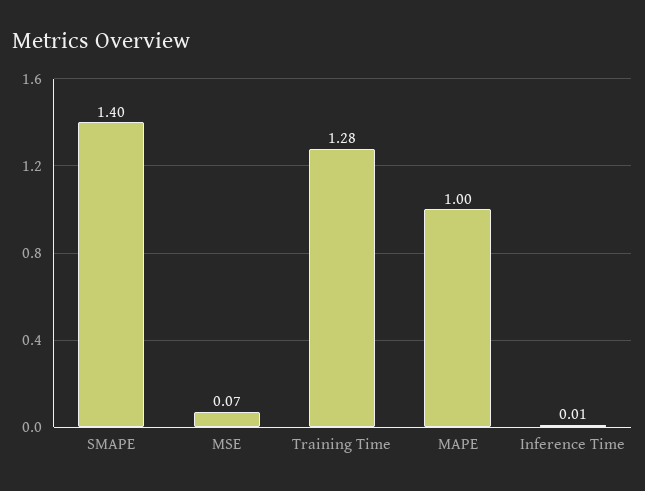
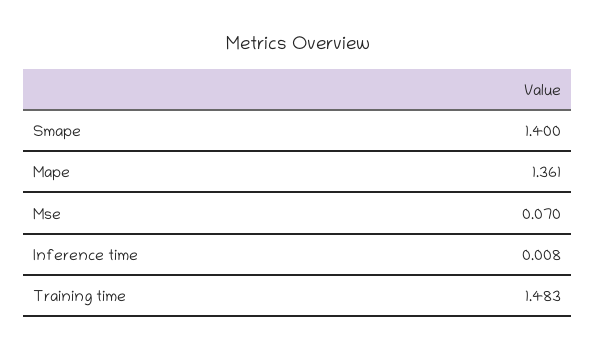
  {
    "SMAPE": 1.4,
    "MSE": 0.07,
-   "Training Time": 1.28,
+   "Training Time": 1.483,
-   "MAPE": 1,
+   "MAPE": 1.361,
    "Inference Time": 0.008
  }

